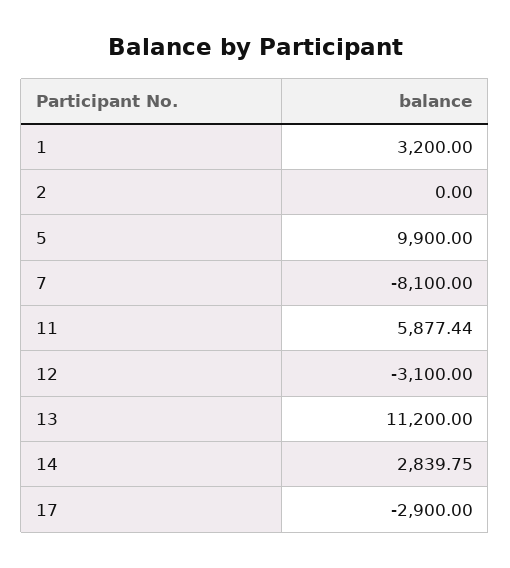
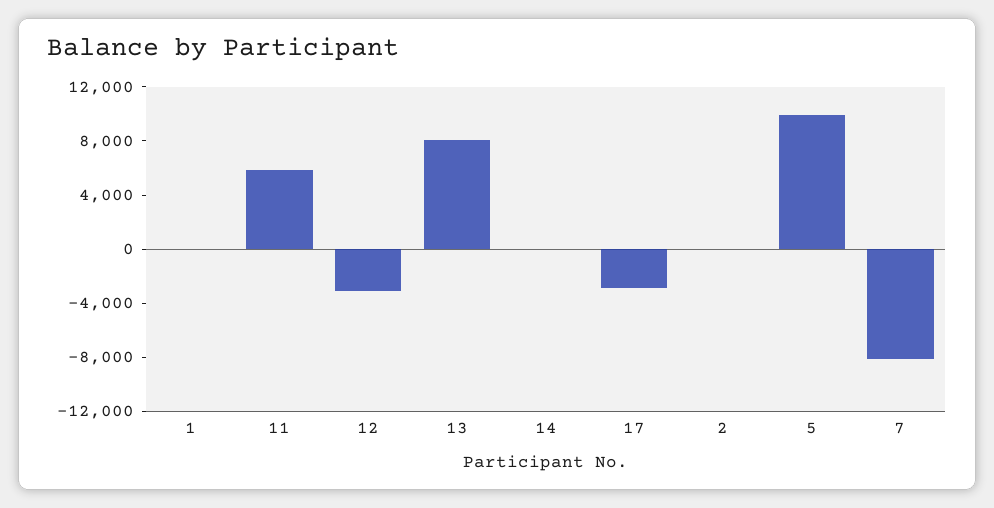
  {
-   "1": 3200,
+   "1": 0,
    "2": 0,
    "5": 9900,
    "7": -8100,
    "11": 5877.44,
    "12": -3100,
-   "13": 11200,
+   "13": 8000,
-   "14": 2839.75,
+   "14": 0,
    "17": -2900
  }

